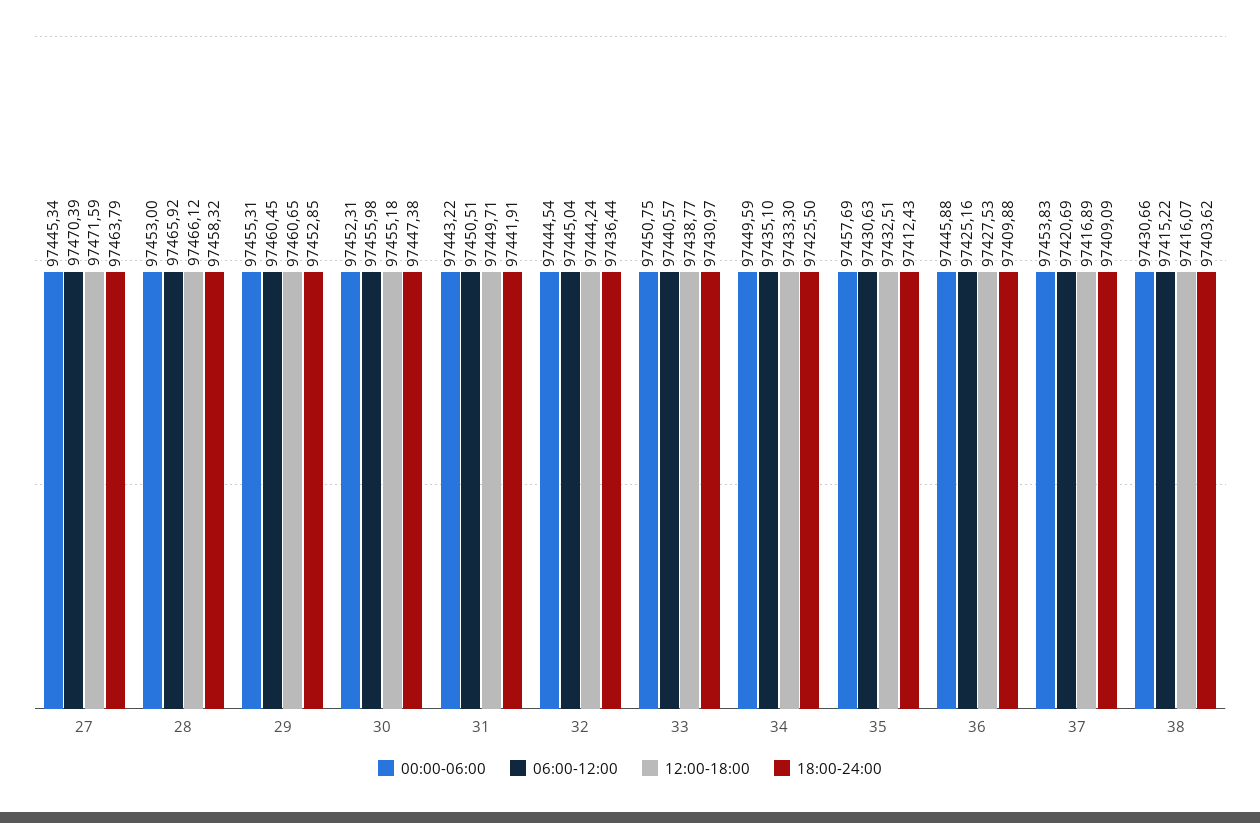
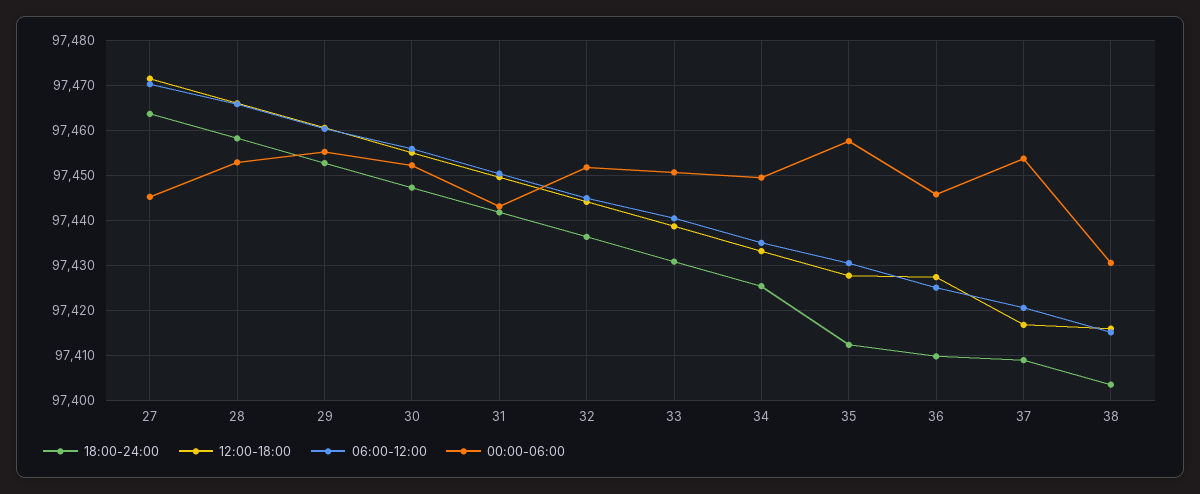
  {
    "00:00-06:00": {
      "27": 97445.34,
      "28": 97453,
      "29": 97455.31,
      "30": 97452.31,
      "31": 97443.22,
-     "32": 97444.54,
+     "32": 97452,
      "33": 97450.75,
      "34": 97449.59,
      "35": 97457.69,
      "36": 97445.88,
      "37": 97453.83,
      "38": 97430.66
    },
    "06:00-12:00": {
      "27": 97470.39,
      "28": 97465.92,
      "29": 97460.45,
      "30": 97455.98,
      "31": 97450.51,
      "32": 97445.04,
      "33": 97440.57,
      "34": 97435.1,
      "35": 97430.63,
      "36": 97425.16,
      "37": 97420.69,
      "38": 97415.22
    },
    "12:00-18:00": {
      "27": 97471.59,
      "28": 97466.12,
      "29": 97460.65,
      "30": 97455.18,
      "31": 97449.71,
      "32": 97444.24,
      "33": 97438.77,
      "34": 97433.3,
-     "35": 97432.51,
+     "35": 97428,
      "36": 97427.53,
      "37": 97416.89,
      "38": 97416.07
    },
    "18:00-24:00": {
      "27": 97463.79,
      "28": 97458.32,
      "29": 97452.85,
      "30": 97447.38,
      "31": 97441.91,
      "32": 97436.44,
      "33": 97430.97,
      "34": 97425.5,
      "35": 97412.43,
      "36": 97409.88,
      "37": 97409.09,
      "38": 97403.62
    }
  }

